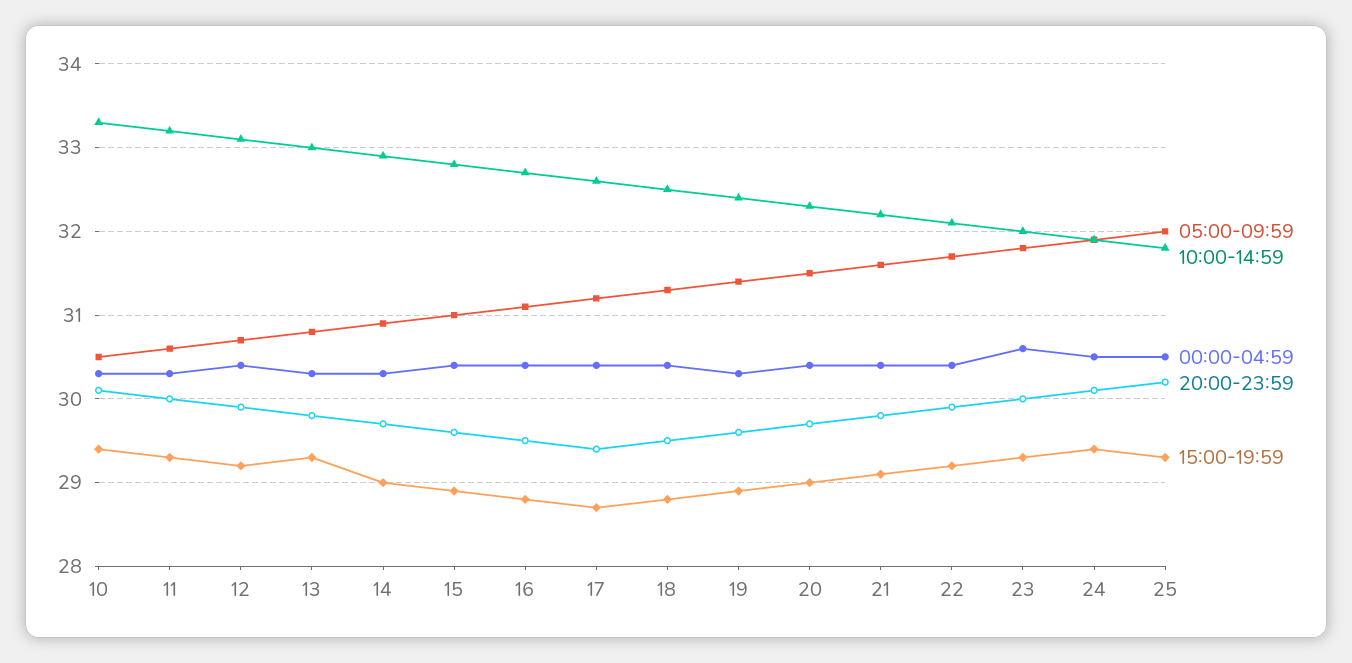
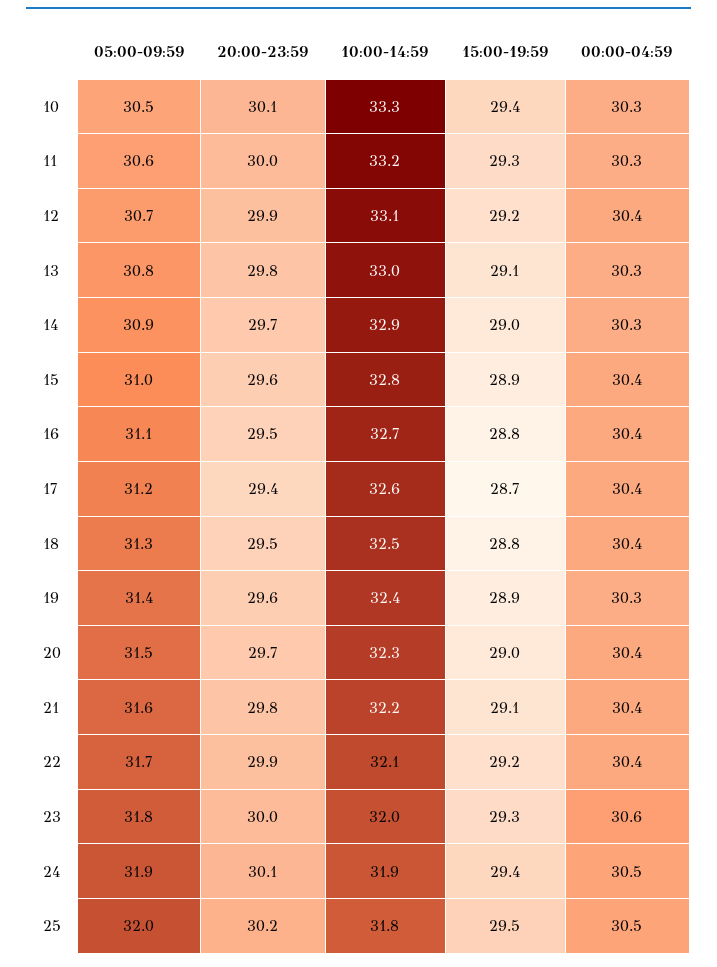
  {
    "05:00-09:59": {
      "10": 30.5,
      "11": 30.6,
      "12": 30.7,
      "13": 30.8,
      "14": 30.9,
      "15": 31,
      "16": 31.1,
      "17": 31.2,
      "18": 31.3,
      "19": 31.4,
      "20": 31.5,
      "21": 31.6,
      "22": 31.7,
      "23": 31.8,
      "24": 31.9,
      "25": 32
    },
    "10:00-14:59": {
      "10": 33.3,
      "11": 33.2,
      "12": 33.1,
      "13": 33,
      "14": 32.9,
      "15": 32.8,
      "16": 32.7,
      "17": 32.6,
      "18": 32.5,
      "19": 32.4,
      "20": 32.3,
      "21": 32.2,
      "22": 32.1,
      "23": 32,
      "24": 31.9,
      "25": 31.8
    },
    "00:00-04:59": {
      "10": 30.3,
      "11": 30.3,
      "12": 30.4,
      "13": 30.3,
      "14": 30.3,
      "15": 30.4,
      "16": 30.4,
      "17": 30.4,
      "18": 30.4,
      "19": 30.3,
      "20": 30.4,
      "21": 30.4,
      "22": 30.4,
      "23": 30.6,
      "24": 30.5,
      "25": 30.5
    },
    "20:00-23:59": {
      "10": 30.1,
      "11": 30,
      "12": 29.9,
      "13": 29.8,
      "14": 29.7,
      "15": 29.6,
      "16": 29.5,
      "17": 29.4,
      "18": 29.5,
      "19": 29.6,
      "20": 29.7,
      "21": 29.8,
      "22": 29.9,
      "23": 30,
      "24": 30.1,
      "25": 30.2
    },
    "15:00-19:59": {
      "10": 29.4,
      "11": 29.3,
      "12": 29.2,
-     "13": 29.3,
+     "13": 29.1,
      "14": 29,
      "15": 28.9,
      "16": 28.8,
      "17": 28.7,
      "18": 28.8,
      "19": 28.9,
      "20": 29,
      "21": 29.1,
      "22": 29.2,
      "23": 29.3,
      "24": 29.4,
-     "25": 29.3
+     "25": 29.5
    }
  }

